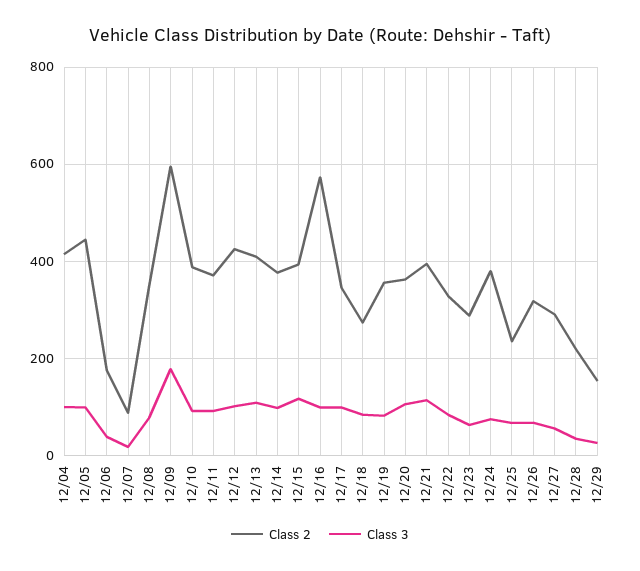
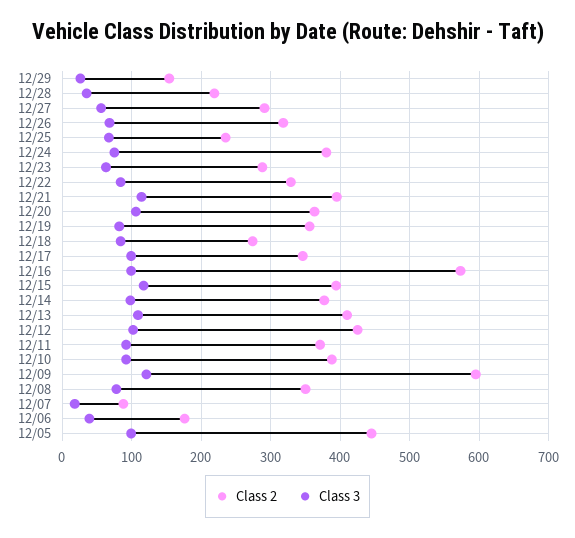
  {
    "Class 2": {
-     "12/04": 420,
      "12/05": 450,
      "12/06": 180,
      "12/07": 90,
      "12/08": 350,
      "12/09": 600,
      "12/10": 390,
      "12/11": 370,
      "12/12": 430,
      "12/13": 410,
      "12/14": 380,
      "12/15": 390,
      "12/16": 570,
      "12/17": 350,
      "12/18": 270,
      "12/19": 360,
      "12/20": 360,
      "12/21": 400,
      "12/22": 330,
      "12/23": 290,
      "12/24": 380,
      "12/25": 240,
      "12/26": 320,
      "12/27": 290,
      "12/28": 220,
      "12/29": 150
    },
    "Class 3": {
-     "12/04": 100,
      "12/05": 100,
      "12/06": 40,
      "12/07": 20,
      "12/08": 80,
-     "12/09": 180,
+     "12/09": 120,
      "12/10": 90,
      "12/11": 90,
      "12/12": 100,
      "12/13": 110,
      "12/14": 100,
      "12/15": 120,
      "12/16": 100,
      "12/17": 100,
      "12/18": 80,
      "12/19": 80,
      "12/20": 110,
      "12/21": 110,
      "12/22": 80,
      "12/23": 60,
      "12/24": 80,
      "12/25": 70,
      "12/26": 70,
      "12/27": 60,
      "12/28": 40,
      "12/29": 30
    }
  }

